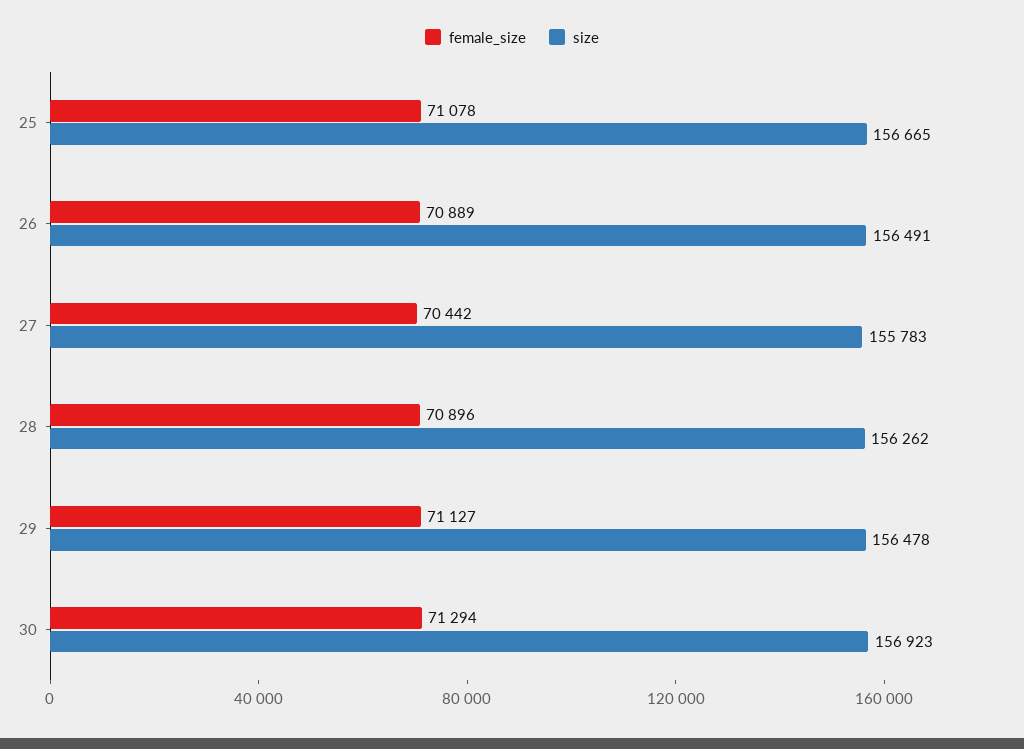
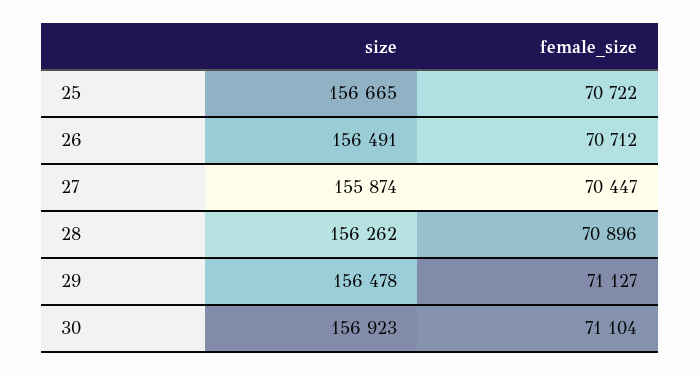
  {
    "female_size": {
-     "25": 71078,
+     "25": 70722,
-     "26": 70889,
+     "26": 70712,
-     "27": 70442,
+     "27": 70447,
      "28": 70896,
      "29": 71127,
-     "30": 71294
+     "30": 71104
    },
    "size": {
      "25": 156665,
      "26": 156491,
-     "27": 155783,
+     "27": 155874,
      "28": 156262,
      "29": 156478,
      "30": 156923
    }
  }

